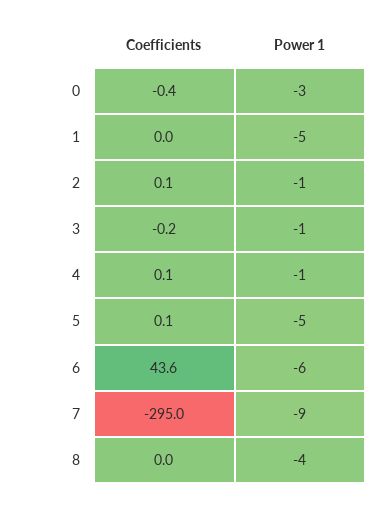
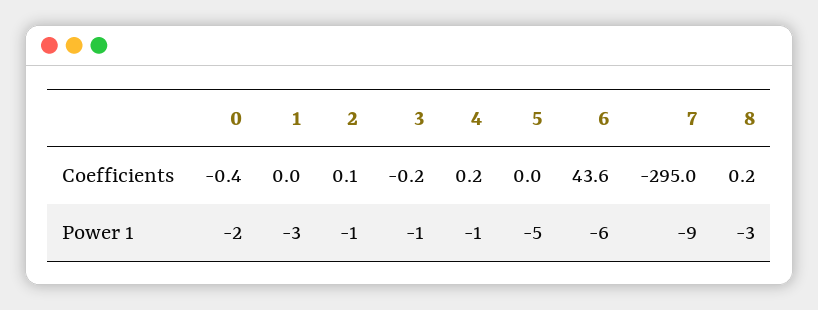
  {
    "Coefficients": {
      "0": -0.4,
      "1": 0,
      "2": 0.1,
      "3": -0.2,
-     "4": 0.1,
+     "4": 0.2,
-     "5": 0.1,
+     "5": 0,
      "6": 43.6,
      "7": -295,
-     "8": 0
+     "8": 0.2
    },
    "Power 1": {
-     "0": -3,
+     "0": -2,
-     "1": -5,
+     "1": -3,
      "2": -1,
      "3": -1,
      "4": -1,
      "5": -5,
      "6": -6,
      "7": -9,
-     "8": -4
+     "8": -3
    }
  }

